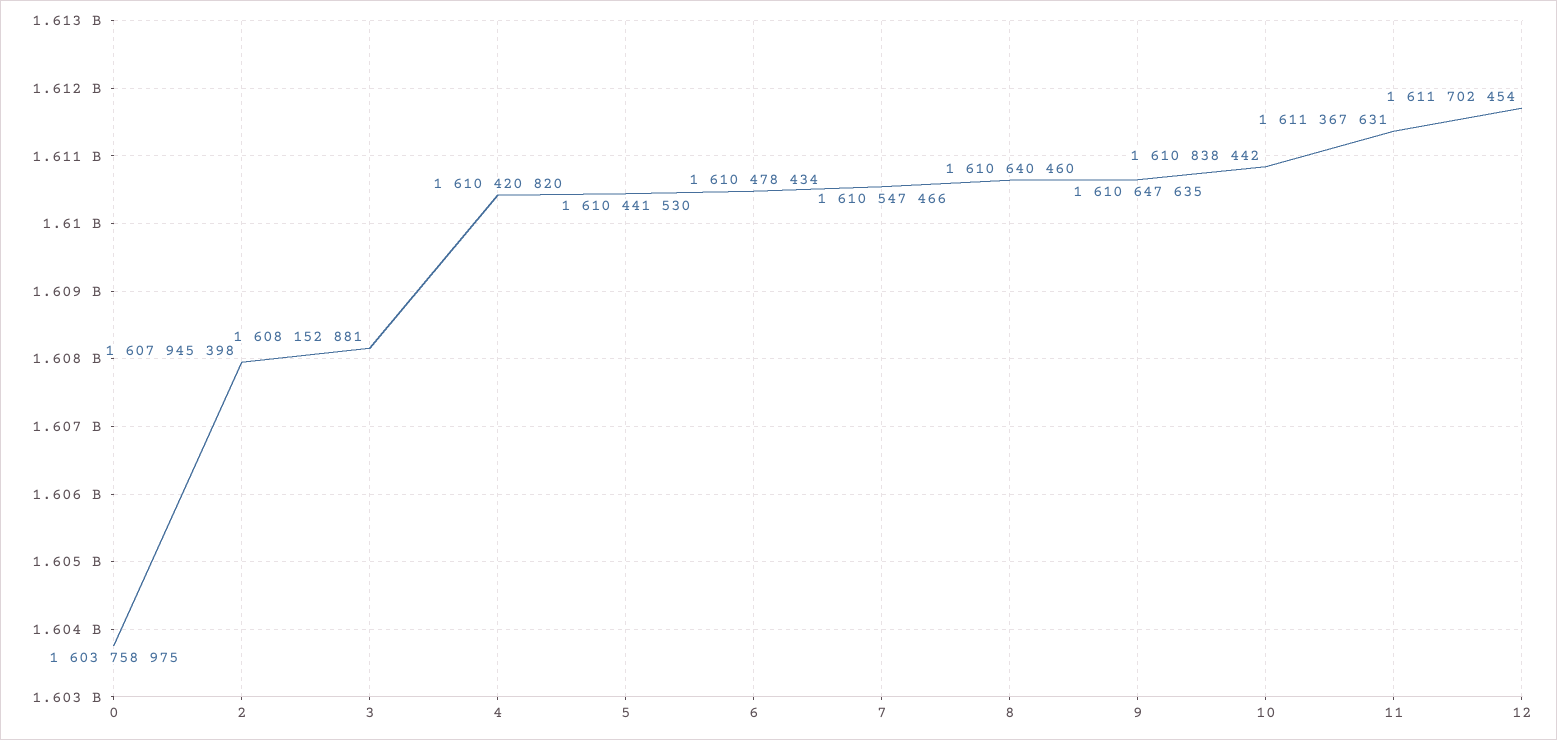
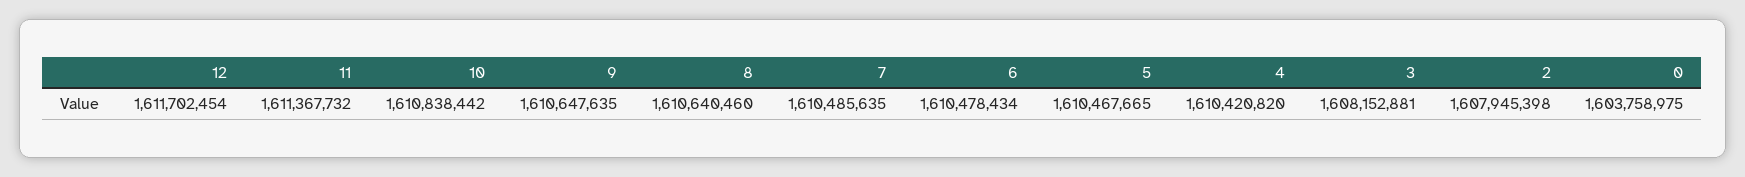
  {
    "0": 1603758975,
    "2": 1607945398,
    "3": 1608152881,
    "4": 1610420820,
-   "5": 1610441530,
+   "5": 1610467665,
    "6": 1610478434,
-   "7": 1610547466,
+   "7": 1610485635,
    "8": 1610640460,
    "9": 1610647635,
    "10": 1610838442,
-   "11": 1611367631,
+   "11": 1611367732,
    "12": 1611702454
  }

